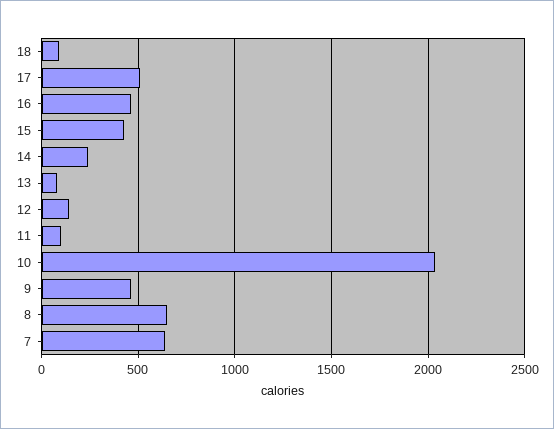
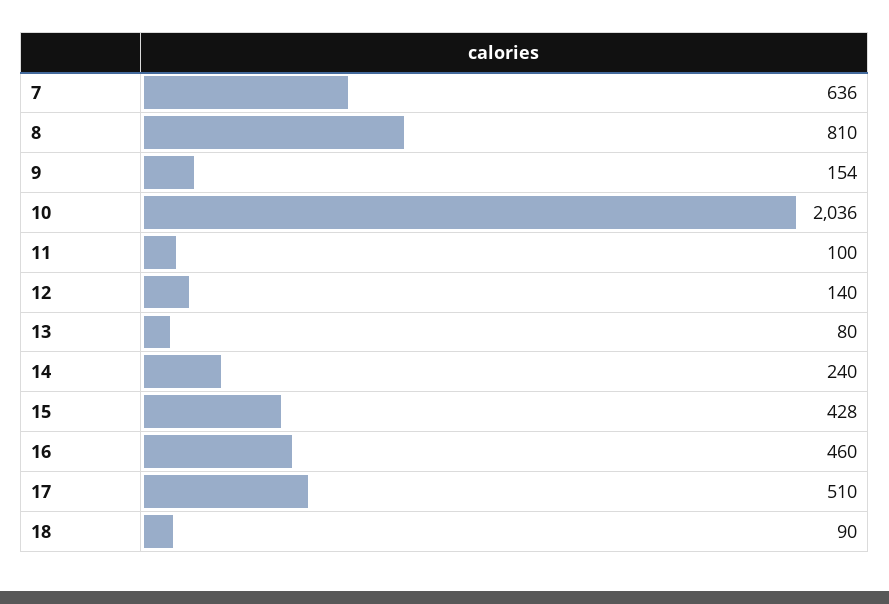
  {
    "18": 90,
    "17": 510,
    "16": 460,
    "15": 428,
    "14": 240,
    "13": 80,
    "12": 140,
    "11": 100,
    "10": 2036,
-   "9": 450,
+   "9": 154,
-   "8": 650,
+   "8": 810,
    "7": 636
  }

